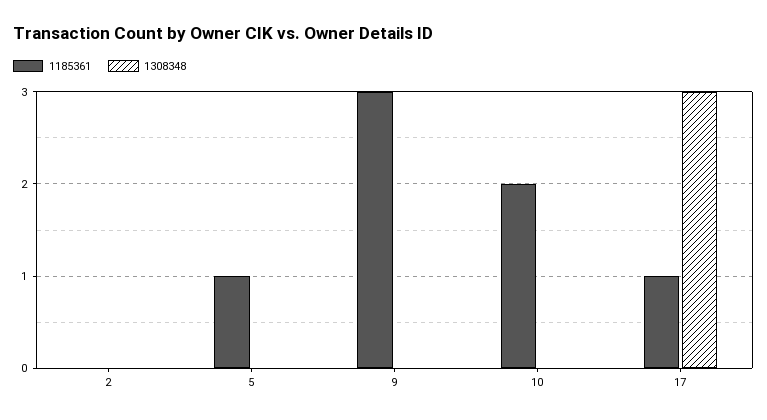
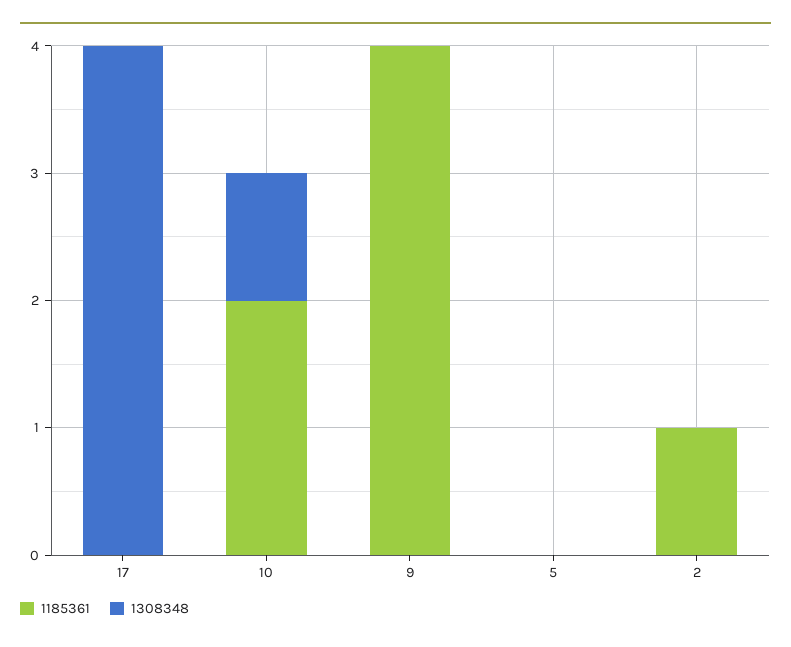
  {
    "1185361": {
-     "2": 0,
+     "2": 1,
-     "5": 1,
+     "5": 0,
-     "9": 3,
+     "9": 4,
      "10": 2,
-     "17": 1
+     "17": 0
    },
    "1308348": {
      "2": 0,
      "5": 0,
      "9": 0,
-     "10": 0,
+     "10": 1,
-     "17": 3
+     "17": 4
    }
  }

